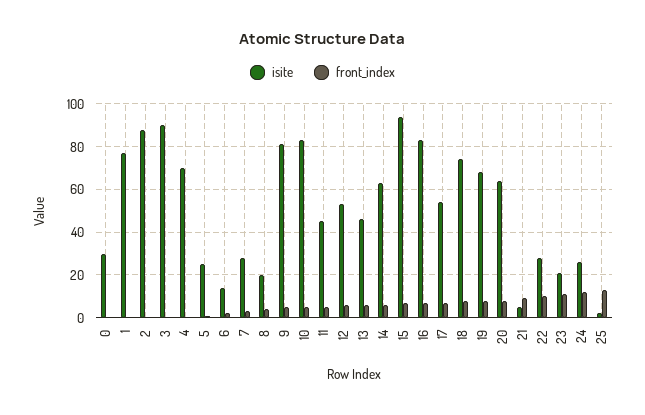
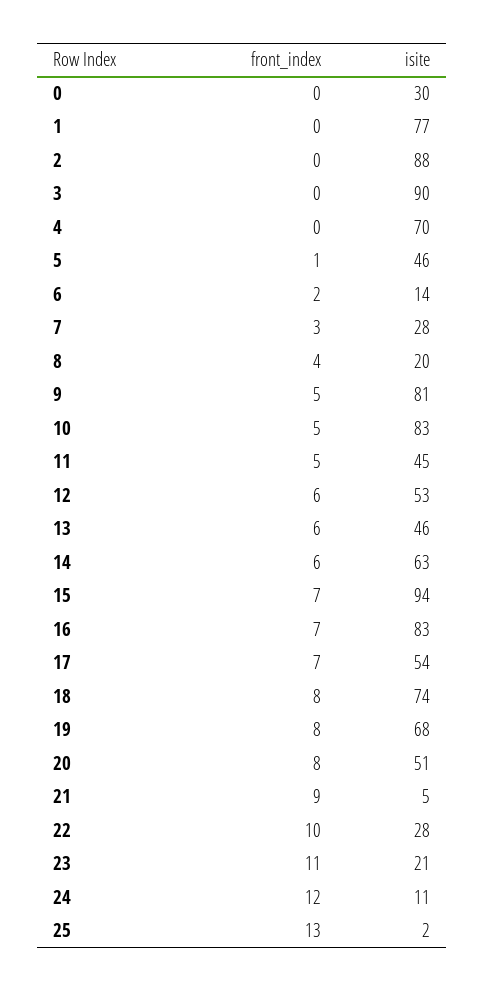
  {
    "isite": {
      "0": 30,
      "1": 77,
      "2": 88,
      "3": 90,
      "4": 70,
-     "5": 25,
+     "5": 46,
      "6": 14,
      "7": 28,
      "8": 20,
      "9": 81,
      "10": 83,
      "11": 45,
      "12": 53,
      "13": 46,
      "14": 63,
      "15": 94,
      "16": 83,
      "17": 54,
      "18": 74,
      "19": 68,
-     "20": 65,
+     "20": 51,
      "21": 5,
      "22": 28,
      "23": 21,
-     "24": 25,
+     "24": 11,
      "25": 2
    },
    "front_index": {
      "0": 0,
      "1": 0,
      "2": 0,
      "3": 0,
      "4": 0,
      "5": 1,
      "6": 2,
      "7": 3,
      "8": 4,
      "9": 5,
      "10": 5,
      "11": 5,
      "12": 6,
      "13": 6,
      "14": 6,
      "15": 7,
      "16": 7,
      "17": 7,
      "18": 8,
      "19": 8,
      "20": 8,
      "21": 9,
      "22": 10,
      "23": 11,
      "24": 12,
      "25": 13
    }
  }

